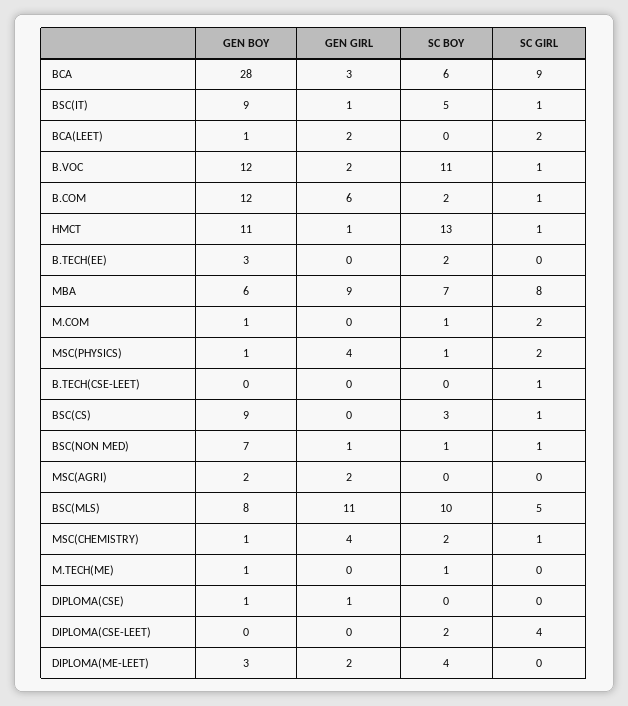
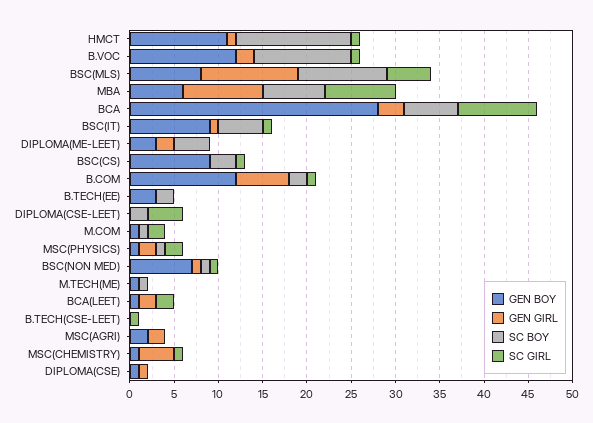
  {
    "GEN BOY": {
      "BCA": 28,
      "BSC(IT)": 9,
      "BCA(LEET)": 1,
      "B.VOC": 12,
      "B.COM": 12,
      "HMCT": 11,
      "B.TECH(EE)": 3,
      "MBA": 6,
      "M.COM": 1,
      "MSC(PHYSICS)": 1,
      "B.TECH(CSE-LEET)": 0,
      "BSC(CS)": 9,
      "BSC(NON MED)": 7,
      "MSC(AGRI)": 2,
      "BSC(MLS)": 8,
      "MSC(CHEMISTRY)": 1,
      "M.TECH(ME)": 1,
      "DIPLOMA(CSE)": 1,
      "DIPLOMA(CSE-LEET)": 0,
      "DIPLOMA(ME-LEET)": 3
    },
    "GEN GIRL": {
      "BCA": 3,
      "BSC(IT)": 1,
      "BCA(LEET)": 2,
      "B.VOC": 2,
      "B.COM": 6,
      "HMCT": 1,
      "B.TECH(EE)": 0,
      "MBA": 9,
      "M.COM": 0,
-     "MSC(PHYSICS)": 4,
+     "MSC(PHYSICS)": 2,
      "B.TECH(CSE-LEET)": 0,
      "BSC(CS)": 0,
      "BSC(NON MED)": 1,
      "MSC(AGRI)": 2,
      "BSC(MLS)": 11,
      "MSC(CHEMISTRY)": 4,
      "M.TECH(ME)": 0,
      "DIPLOMA(CSE)": 1,
      "DIPLOMA(CSE-LEET)": 0,
      "DIPLOMA(ME-LEET)": 2
    },
    "SC BOY": {
      "BCA": 6,
      "BSC(IT)": 5,
      "BCA(LEET)": 0,
      "B.VOC": 11,
      "B.COM": 2,
      "HMCT": 13,
      "B.TECH(EE)": 2,
      "MBA": 7,
      "M.COM": 1,
      "MSC(PHYSICS)": 1,
      "B.TECH(CSE-LEET)": 0,
      "BSC(CS)": 3,
      "BSC(NON MED)": 1,
      "MSC(AGRI)": 0,
      "BSC(MLS)": 10,
-     "MSC(CHEMISTRY)": 2,
+     "MSC(CHEMISTRY)": 0,
      "M.TECH(ME)": 1,
      "DIPLOMA(CSE)": 0,
      "DIPLOMA(CSE-LEET)": 2,
      "DIPLOMA(ME-LEET)": 4
    },
    "SC GIRL": {
      "BCA": 9,
      "BSC(IT)": 1,
      "BCA(LEET)": 2,
      "B.VOC": 1,
      "B.COM": 1,
      "HMCT": 1,
      "B.TECH(EE)": 0,
      "MBA": 8,
      "M.COM": 2,
      "MSC(PHYSICS)": 2,
      "B.TECH(CSE-LEET)": 1,
      "BSC(CS)": 1,
      "BSC(NON MED)": 1,
      "MSC(AGRI)": 0,
      "BSC(MLS)": 5,
      "MSC(CHEMISTRY)": 1,
      "M.TECH(ME)": 0,
      "DIPLOMA(CSE)": 0,
      "DIPLOMA(CSE-LEET)": 4,
      "DIPLOMA(ME-LEET)": 0
    }
  }

